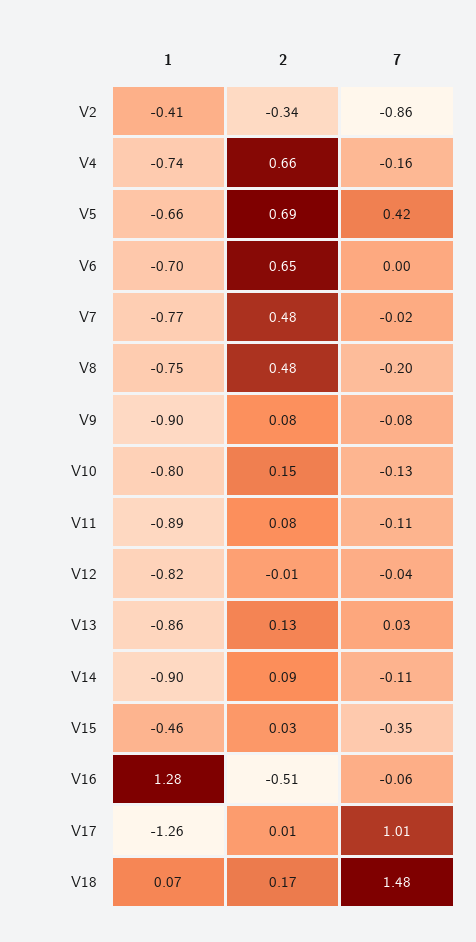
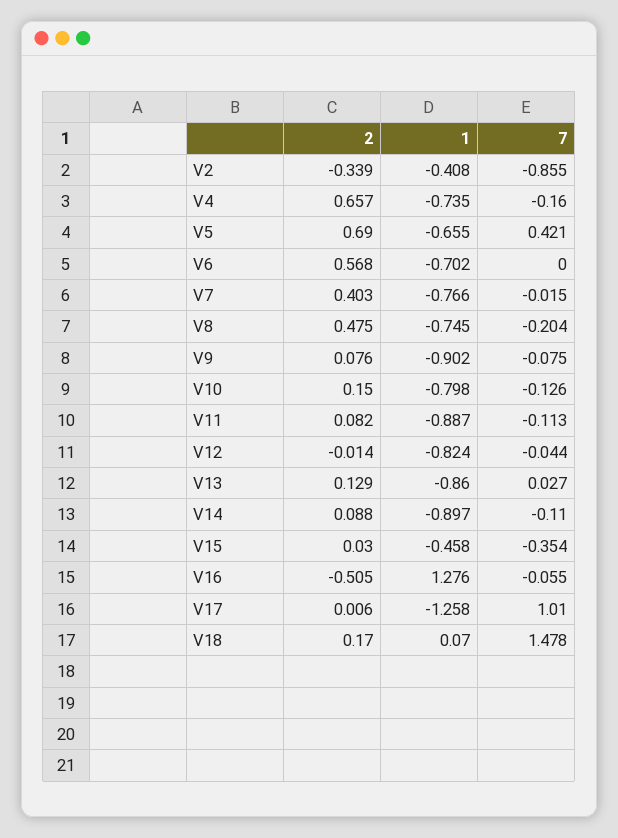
  {
    "1": {
      "V2": -0.408,
      "V4": -0.735,
      "V5": -0.655,
      "V6": -0.702,
      "V7": -0.766,
      "V8": -0.745,
      "V9": -0.902,
      "V10": -0.798,
      "V11": -0.887,
      "V12": -0.824,
      "V13": -0.86,
      "V14": -0.897,
      "V15": -0.458,
      "V16": 1.276,
      "V17": -1.258,
      "V18": 0.07
    },
    "2": {
      "V2": -0.339,
      "V4": 0.657,
      "V5": 0.69,
-     "V6": 0.65,
+     "V6": 0.568,
-     "V7": 0.48,
+     "V7": 0.403,
      "V8": 0.475,
      "V9": 0.076,
      "V10": 0.15,
      "V11": 0.082,
      "V12": -0.014,
      "V13": 0.129,
      "V14": 0.088,
      "V15": 0.03,
      "V16": -0.505,
      "V17": 0.006,
      "V18": 0.17
    },
    "7": {
      "V2": -0.855,
      "V4": -0.16,
      "V5": 0.421,
      "V6": 0,
      "V7": -0.015,
      "V8": -0.204,
      "V9": -0.075,
      "V10": -0.126,
      "V11": -0.113,
      "V12": -0.044,
      "V13": 0.027,
      "V14": -0.11,
      "V15": -0.354,
      "V16": -0.055,
      "V17": 1.01,
      "V18": 1.478
    }
  }

